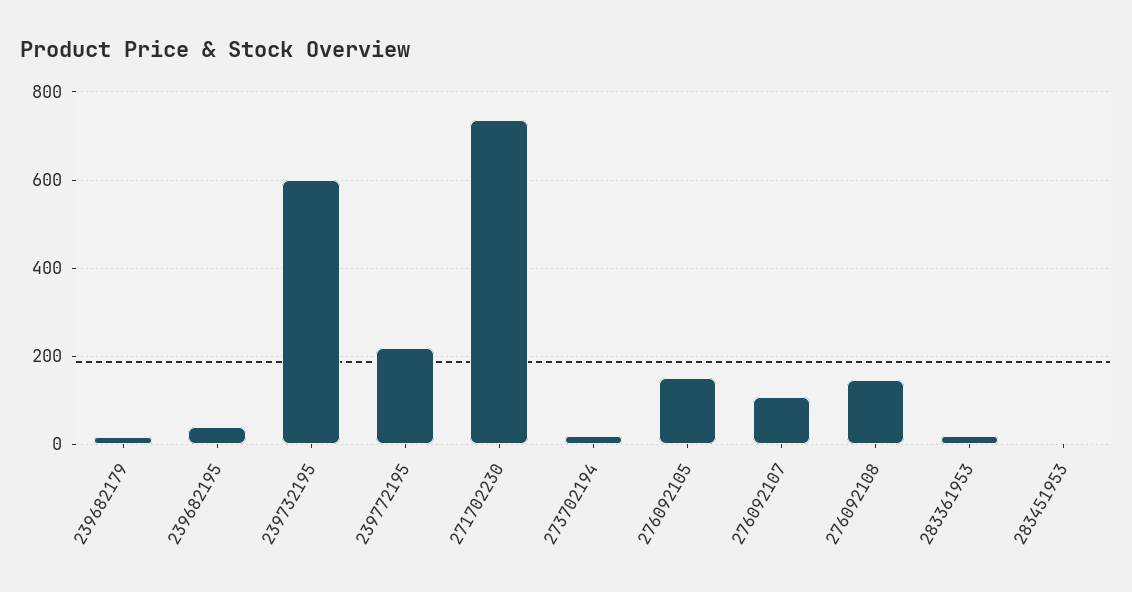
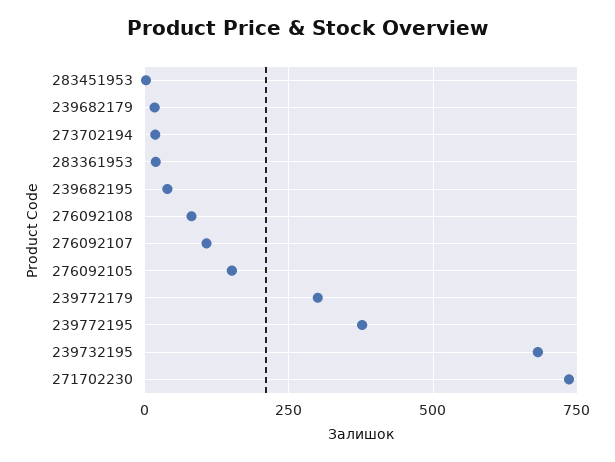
  {
    "239682179": 20,
    "239682195": 40,
-   "239732195": 600,
+   "239732195": 675,
-   "239772195": 220,
+   "239772195": 375,
    "271702230": 740,
    "273702194": 20,
    "276092105": 160,
    "276092107": 100,
-   "276092108": 140,
+   "276092108": 75,
    "283361953": 20,
-   "283451953": 0
+   "283451953": 0,
+   "239772179": 300
  }

